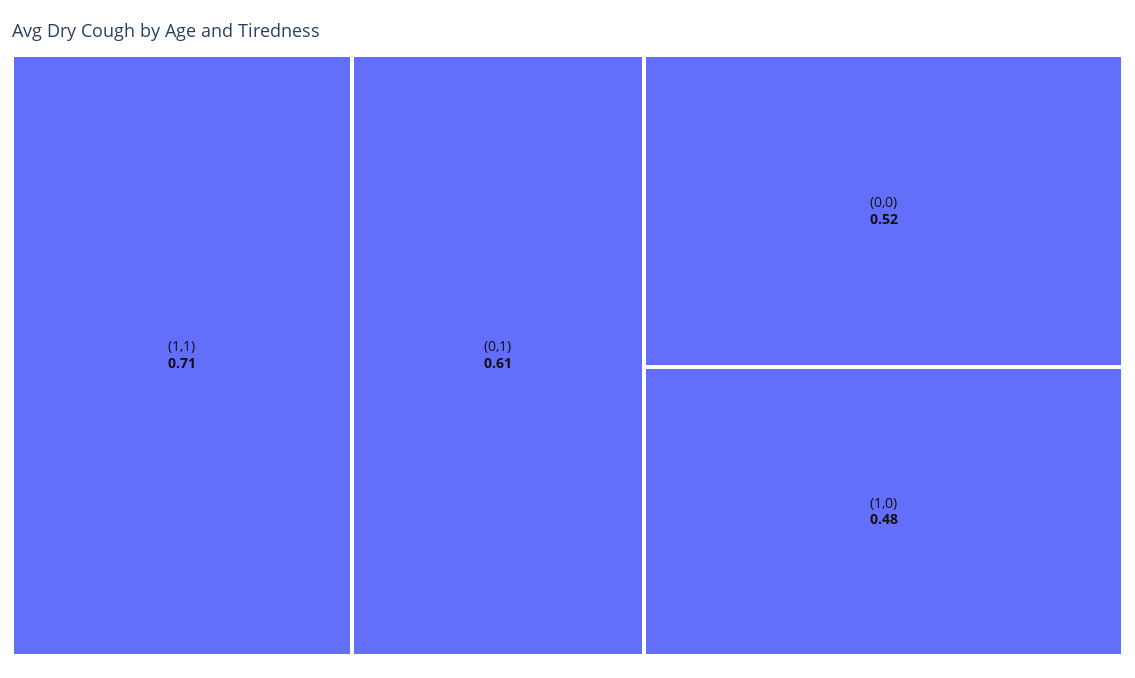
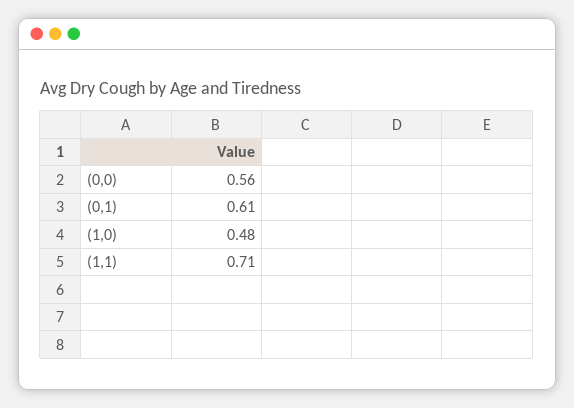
  {
    "(1,1)": 0.71,
    "(0,1)": 0.61,
-   "(0,0)": 0.52,
+   "(0,0)": 0.56,
    "(1,0)": 0.48
  }

